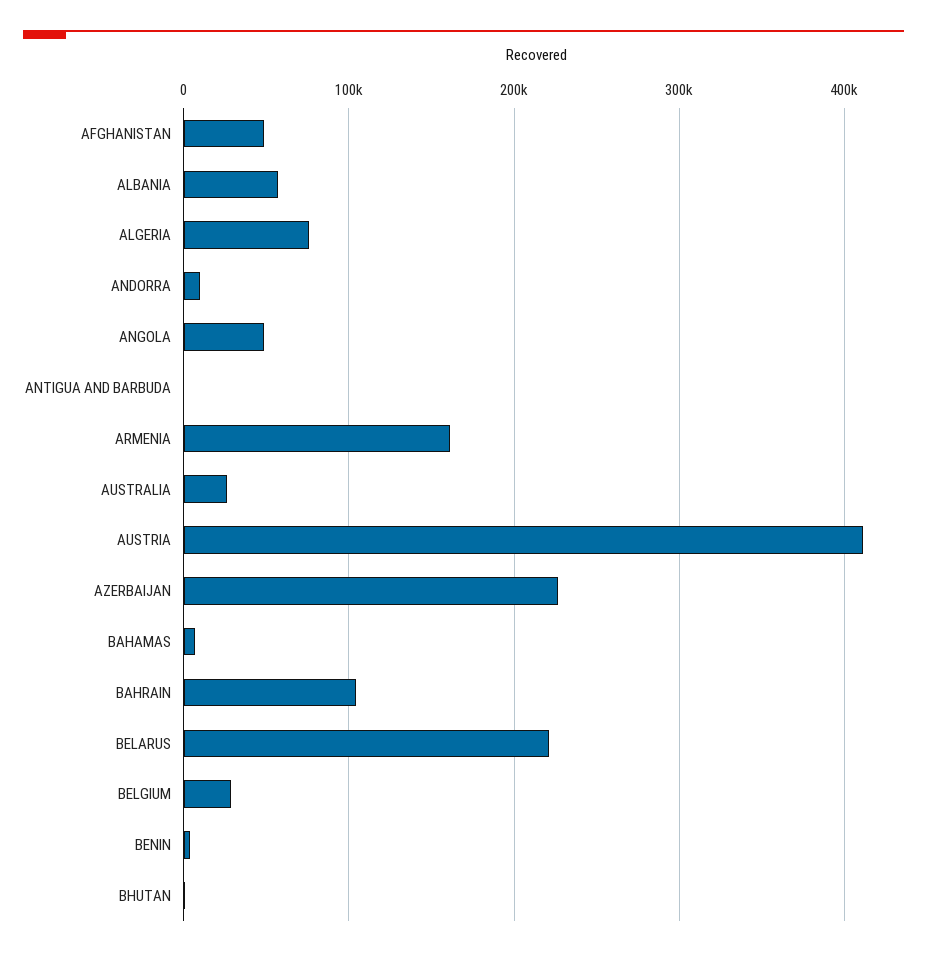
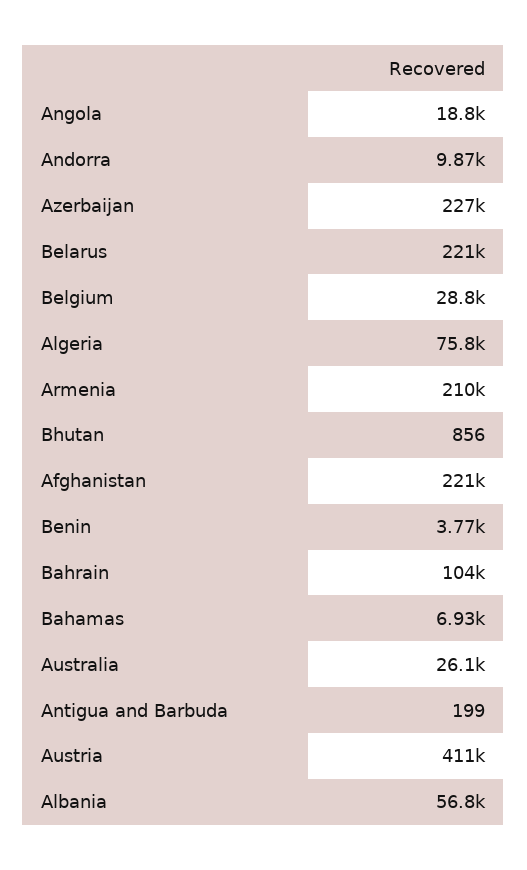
  {
-   "AFGHANISTAN": 50000,
+   "AFGHANISTAN": 221000,
    "ALBANIA": 56800,
    "ALGERIA": 75800,
    "ANDORRA": 9870,
-   "ANGOLA": 50000,
+   "ANGOLA": 18800,
    "ANTIGUA AND BARBUDA": 199,
-   "ARMENIA": 160000,
+   "ARMENIA": 210000,
    "AUSTRALIA": 26100,
    "AUSTRIA": 411000,
    "AZERBAIJAN": 227000,
    "BAHAMAS": 6930,
    "BAHRAIN": 104000,
    "BELARUS": 221000,
    "BELGIUM": 28800,
    "BENIN": 3770,
    "BHUTAN": 856
  }

